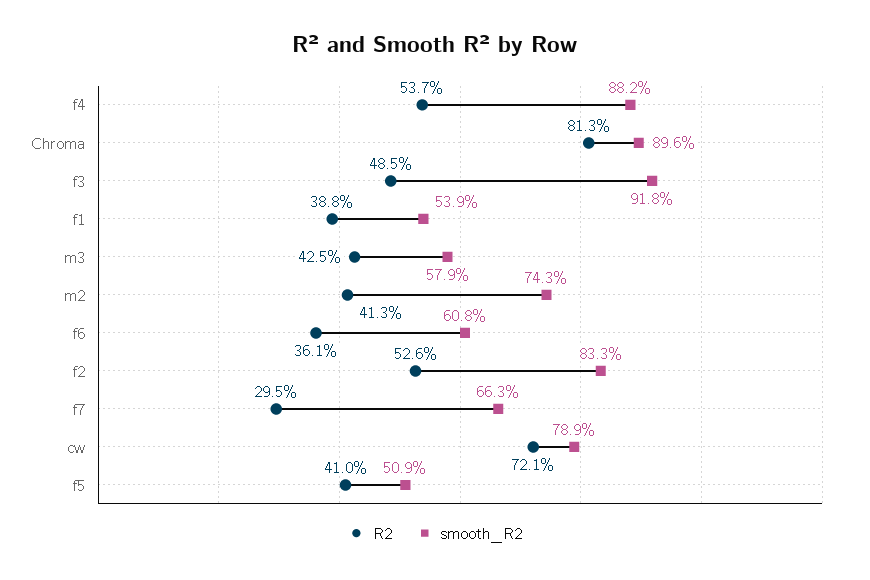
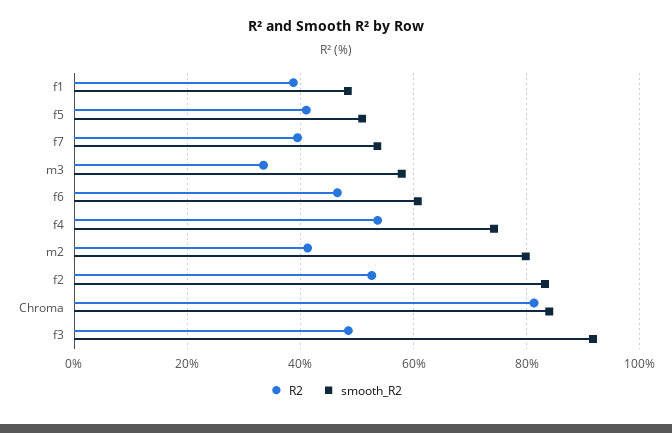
  {
    "R2": {
      "f4": 53.7,
      "Chroma": 81.3,
      "f3": 48.5,
      "f1": 38.8,
-     "m3": 42.5,
+     "m3": 34,
      "m2": 41.3,
-     "f6": 36.1,
+     "f6": 46,
      "f2": 52.6,
-     "f7": 29.5,
+     "f7": 40,
-     "cw": 72.1,
      "f5": 41
    },
    "smooth_R2": {
-     "f4": 88.2,
+     "f4": 74,
-     "Chroma": 89.6,
+     "Chroma": 84,
      "f3": 91.8,
-     "f1": 53.9,
+     "f1": 48,
      "m3": 57.9,
-     "m2": 74.3,
+     "m2": 80,
      "f6": 60.8,
      "f2": 83.3,
-     "f7": 66.3,
+     "f7": 54,
-     "cw": 78.9,
      "f5": 50.9
    }
  }

